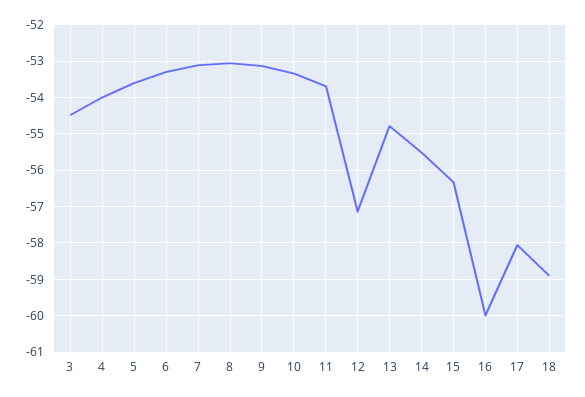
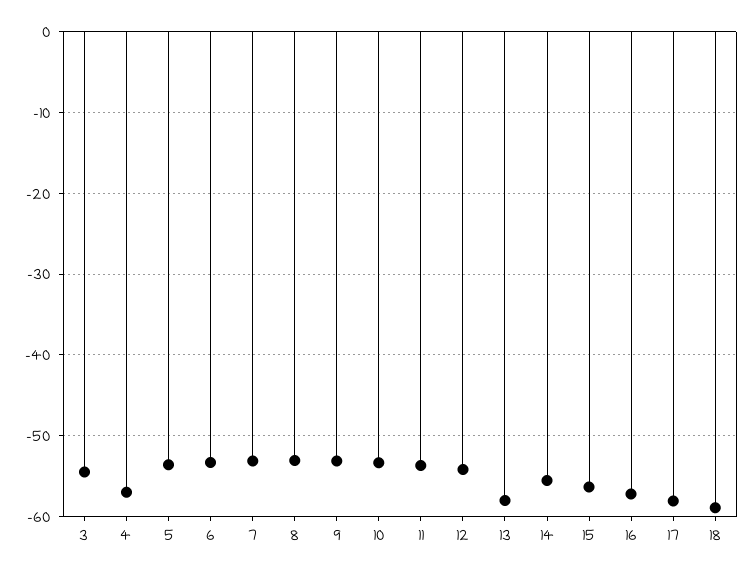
  {
    "3": -54.4,
-   "4": -54,
+   "4": -57,
    "5": -53.6,
    "6": -53.4,
    "7": -53.2,
    "8": -53,
    "9": -53.2,
    "10": -53.4,
    "11": -53.6,
-   "12": -57.2,
+   "12": -54,
-   "13": -54.8,
+   "13": -58,
    "14": -55.6,
    "15": -56.4,
-   "16": -60,
+   "16": -57,
    "17": -58,
    "18": -59
  }

